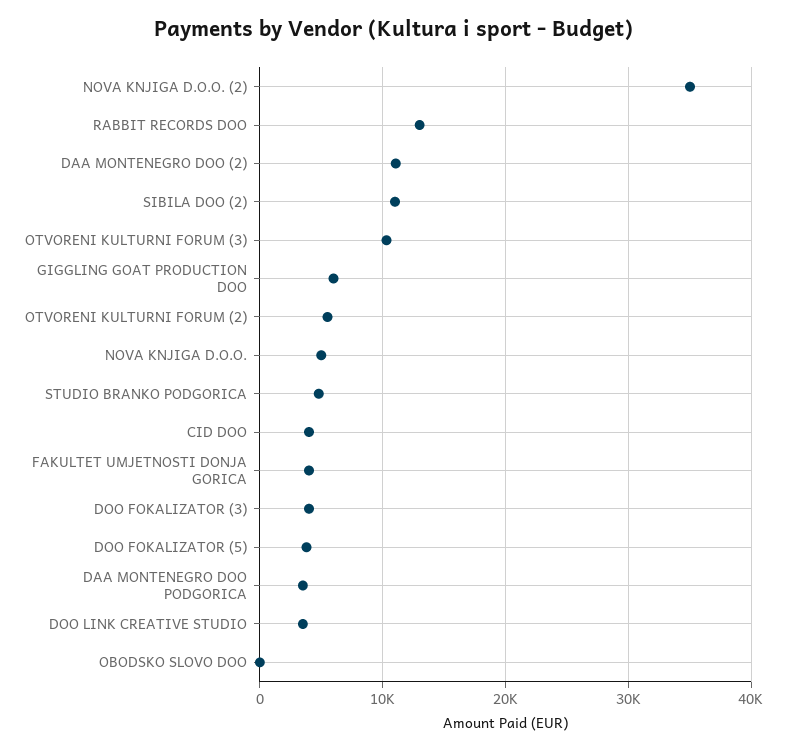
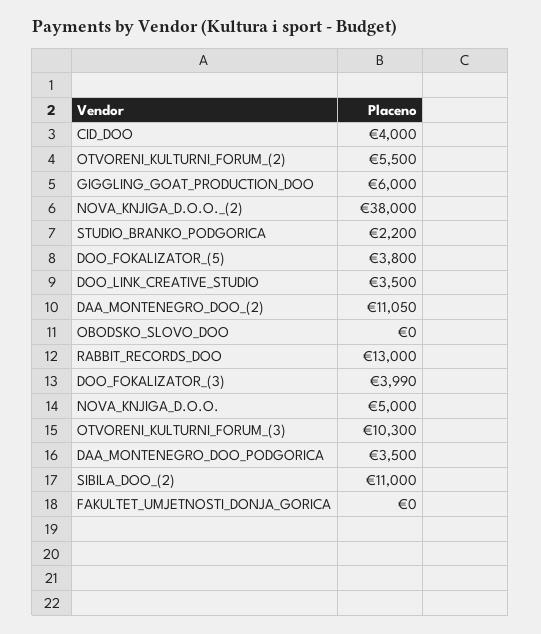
  {
-   "NOVA KNJIGA D.O.O. (2)": 35000,
+   "NOVA KNJIGA D.O.O. (2)": 38000,
    "RABBIT RECORDS DOO": 13000,
    "DAA MONTENEGRO DOO (2)": 11050,
    "SIBILA DOO (2)": 11000,
    "OTVORENI KULTURNI FORUM (3)": 10300,
    "GIGGLING GOAT PRODUCTION DOO": 6000,
    "OTVORENI KULTURNI FORUM (2)": 5500,
    "NOVA KNJIGA D.O.O.": 5000,
-   "STUDIO BRANKO PODGORICA": 5000,
+   "STUDIO BRANKO PODGORICA": 2200,
    "CID DOO": 4000,
-   "FAKULTET UMJETNOSTI DONJA GORICA": 4000,
+   "FAKULTET UMJETNOSTI DONJA GORICA": 0,
    "DOO FOKALIZATOR (3)": 3990,
    "DOO FOKALIZATOR (5)": 3800,
    "DAA MONTENEGRO DOO PODGORICA": 3500,
    "DOO LINK CREATIVE STUDIO": 3500,
    "OBODSKO SLOVO DOO": 0
  }

